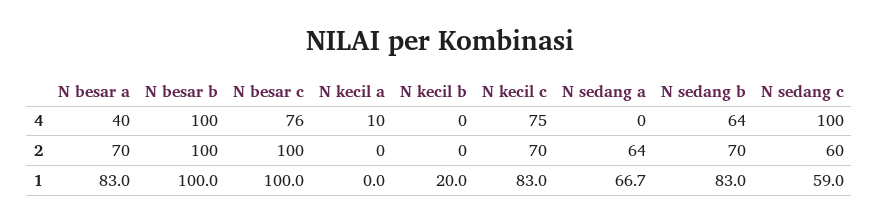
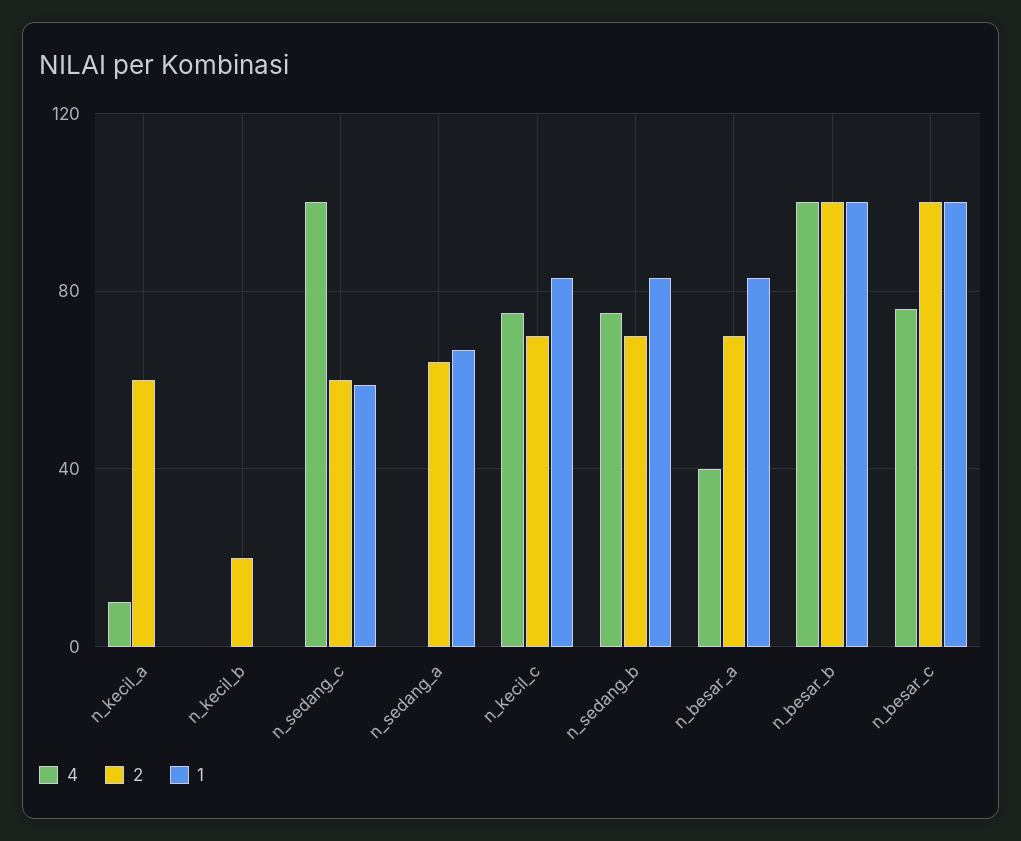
  {
    "4": {
      "N besar a": 40,
      "N besar b": 100,
      "N besar c": 76,
      "N kecil a": 10,
      "N kecil b": 0,
      "N kecil c": 75,
      "N sedang a": 0,
-     "N sedang b": 64,
+     "N sedang b": 75,
      "N sedang c": 100
    },
    "2": {
      "N besar a": 70,
      "N besar b": 100,
      "N besar c": 100,
-     "N kecil a": 0,
+     "N kecil a": 60,
-     "N kecil b": 0,
+     "N kecil b": 20,
      "N kecil c": 70,
      "N sedang a": 64,
      "N sedang b": 70,
      "N sedang c": 60
    },
    "1": {
      "N besar a": 83,
      "N besar b": 100,
      "N besar c": 100,
      "N kecil a": 0,
-     "N kecil b": 20,
+     "N kecil b": 0,
      "N kecil c": 83,
      "N sedang a": 66.7,
      "N sedang b": 83,
      "N sedang c": 59
    }
  }

